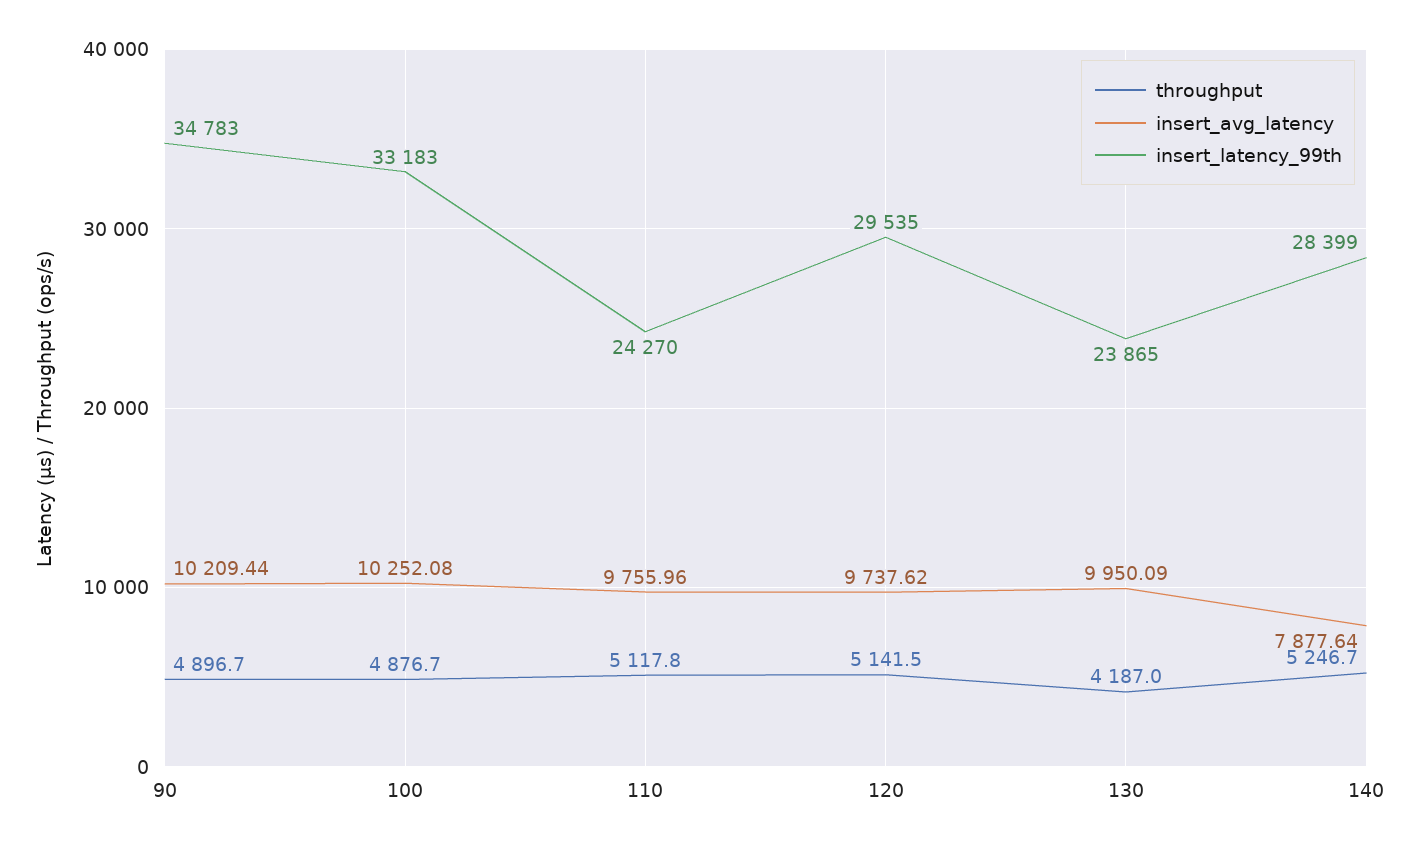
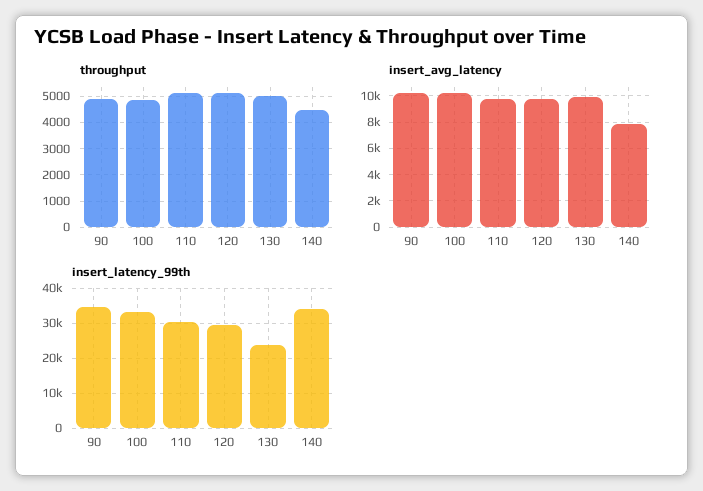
  {
    "throughput": {
      "90": 4896.7,
      "100": 4876.7,
      "110": 5117.8,
      "120": 5141.5,
-     "130": 4187,
+     "130": 5000,
-     "140": 5246.7
+     "140": 4500
    },
    "insert_avg_latency": {
      "90": 10209.44,
      "100": 10252.08,
      "110": 9755.96,
      "120": 9737.62,
      "130": 9950.09,
      "140": 7877.64
    },
    "insert_latency_99th": {
      "90": 34783,
      "100": 33183,
-     "110": 24270,
+     "110": 30000,
      "120": 29535,
      "130": 23865,
-     "140": 28399
+     "140": 34000
    }
  }

